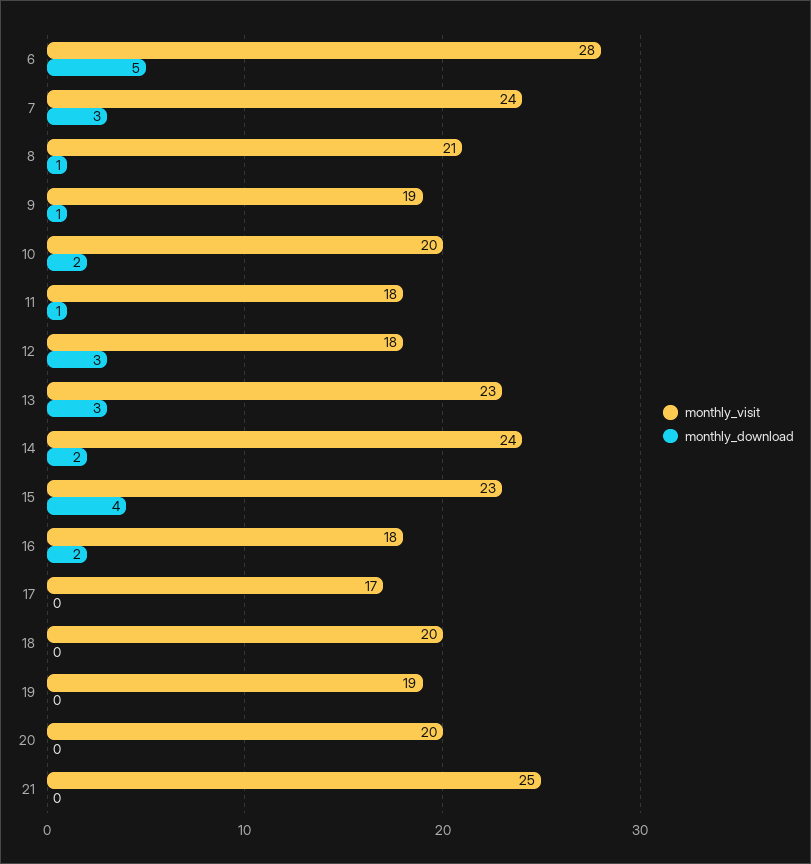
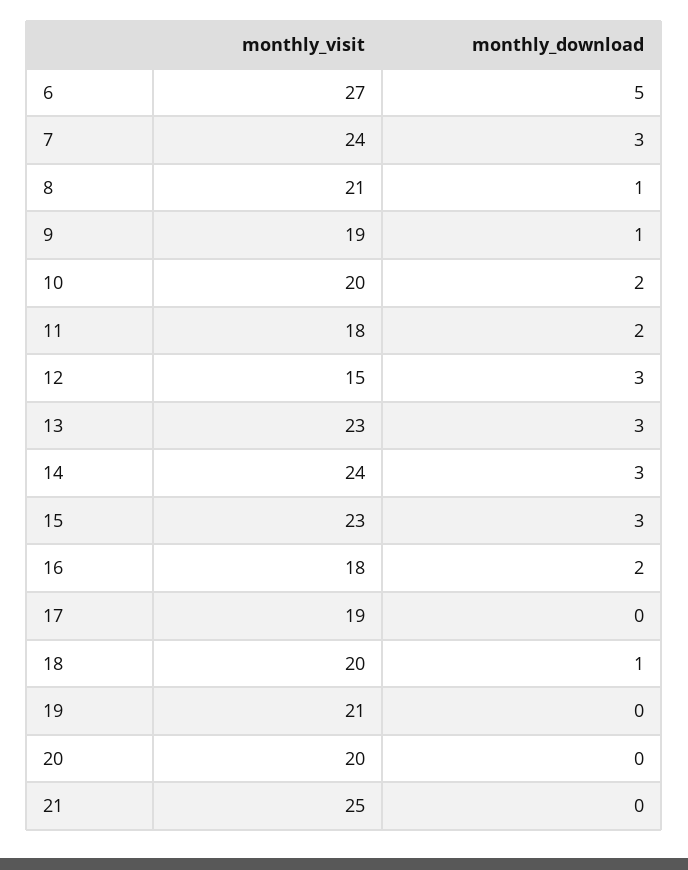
  {
    "monthly_visit": {
-     "6": 28,
+     "6": 27,
      "7": 24,
      "8": 21,
      "9": 19,
      "10": 20,
      "11": 18,
-     "12": 18,
+     "12": 15,
      "13": 23,
      "14": 24,
      "15": 23,
      "16": 18,
-     "17": 17,
+     "17": 19,
      "18": 20,
-     "19": 19,
+     "19": 21,
      "20": 20,
      "21": 25
    },
    "monthly_download": {
      "6": 5,
      "7": 3,
      "8": 1,
      "9": 1,
      "10": 2,
-     "11": 1,
+     "11": 2,
      "12": 3,
      "13": 3,
-     "14": 2,
+     "14": 3,
-     "15": 4,
+     "15": 3,
      "16": 2,
      "17": 0,
-     "18": 0,
+     "18": 1,
      "19": 0,
      "20": 0,
      "21": 0
    }
  }

